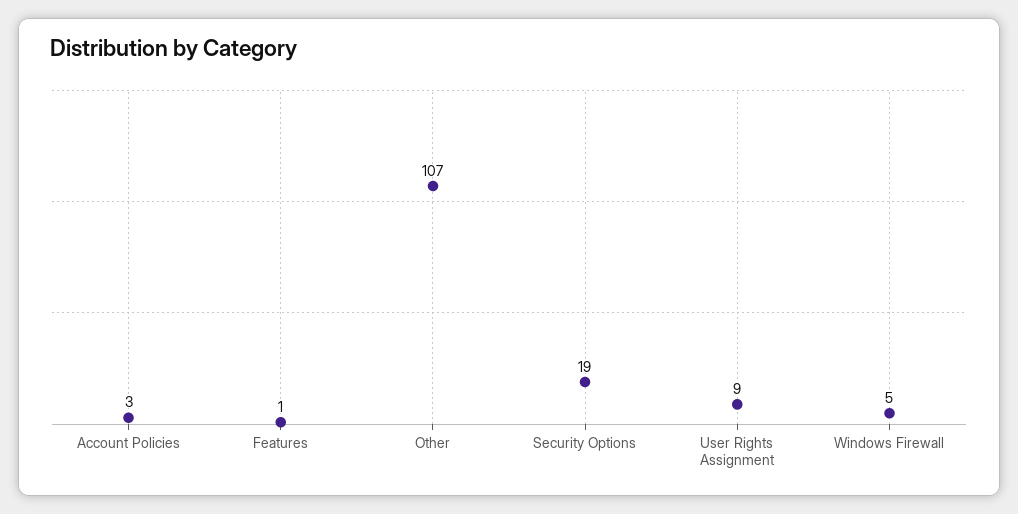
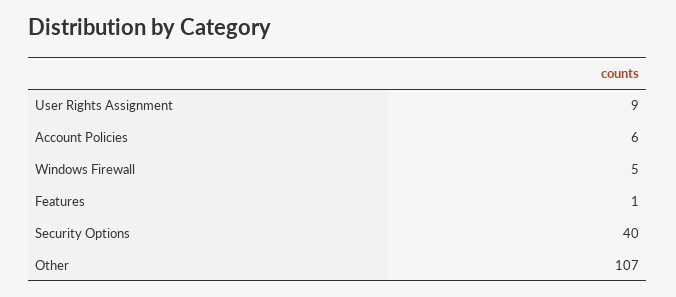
  {
-   "Account Policies": 3,
+   "Account Policies": 6,
    "Features": 1,
    "Other": 107,
-   "Security Options": 19,
+   "Security Options": 40,
    "User Rights Assignment": 9,
    "Windows Firewall": 5
  }

